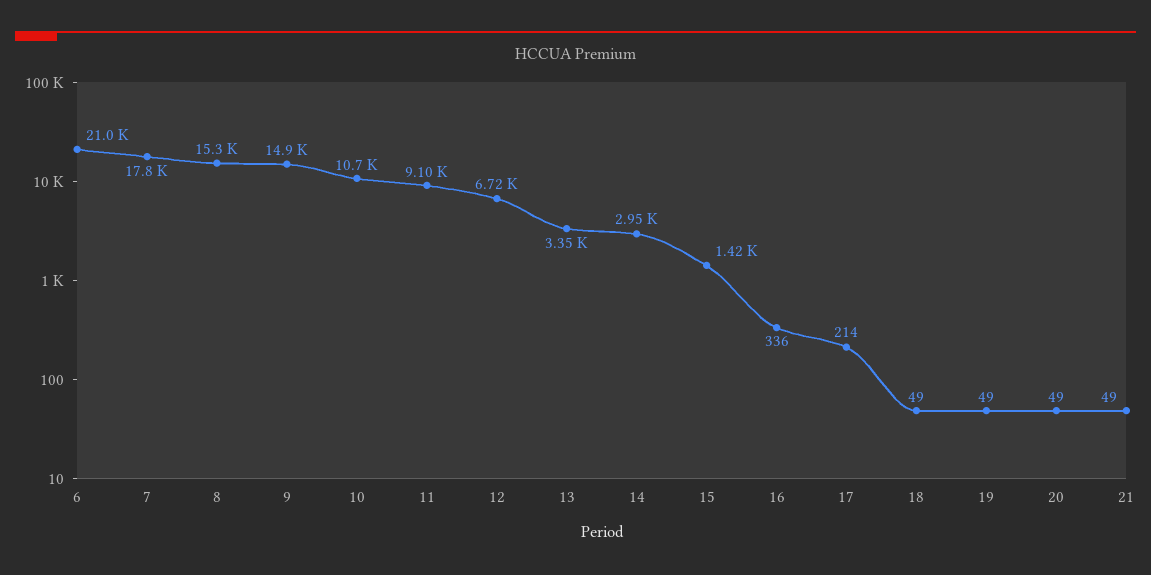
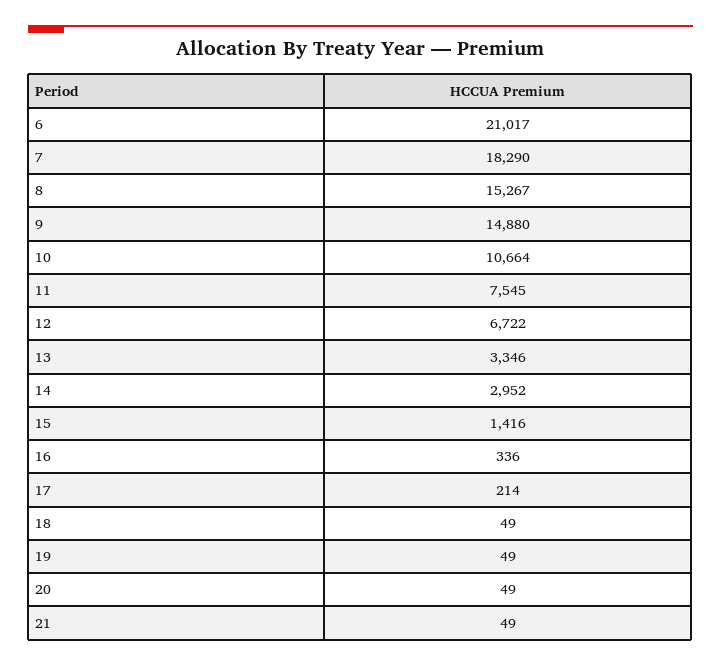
  {
    "6": 21017,
-   "7": 17800,
+   "7": 18290,
    "8": 15267,
    "9": 14880,
    "10": 10664,
-   "11": 9100,
+   "11": 7545,
    "12": 6722,
    "13": 3346,
    "14": 2952,
    "15": 1416,
    "16": 336,
    "17": 214,
    "18": 49,
    "19": 49,
    "20": 49,
    "21": 49
  }

